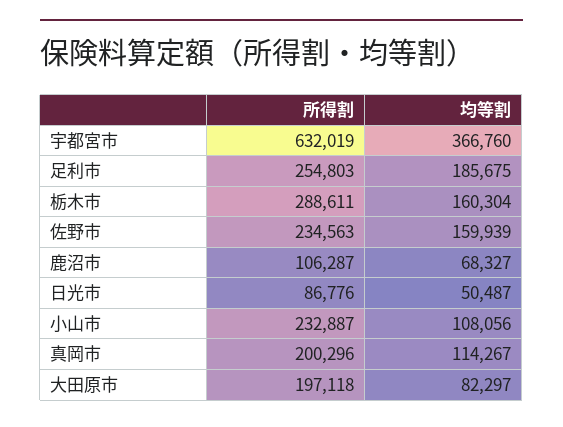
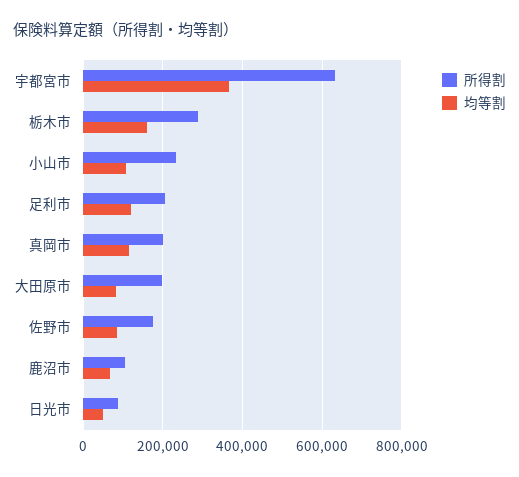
  {
    "所得割": {
      "宇都宮市": 632019,
-     "足利市": 254803,
+     "足利市": 200000,
      "栃木市": 288611,
-     "佐野市": 234563,
+     "佐野市": 180000,
      "鹿沼市": 106287,
      "日光市": 86776,
      "小山市": 232887,
      "真岡市": 200296,
      "大田原市": 197118
    },
    "均等割": {
      "宇都宮市": 366760,
-     "足利市": 185675,
+     "足利市": 120000,
      "栃木市": 160304,
-     "佐野市": 159939,
+     "佐野市": 80000,
      "鹿沼市": 68327,
      "日光市": 50487,
      "小山市": 108056,
      "真岡市": 114267,
      "大田原市": 82297
    }
  }

